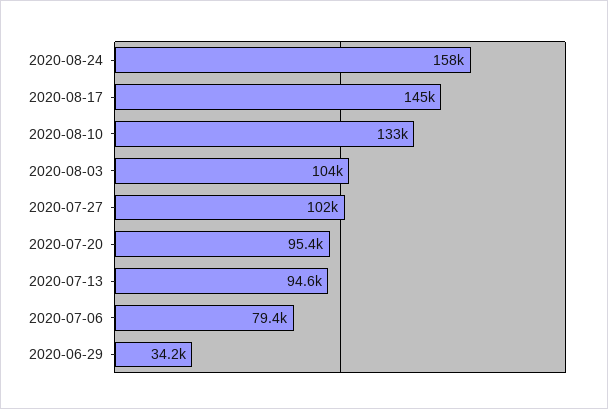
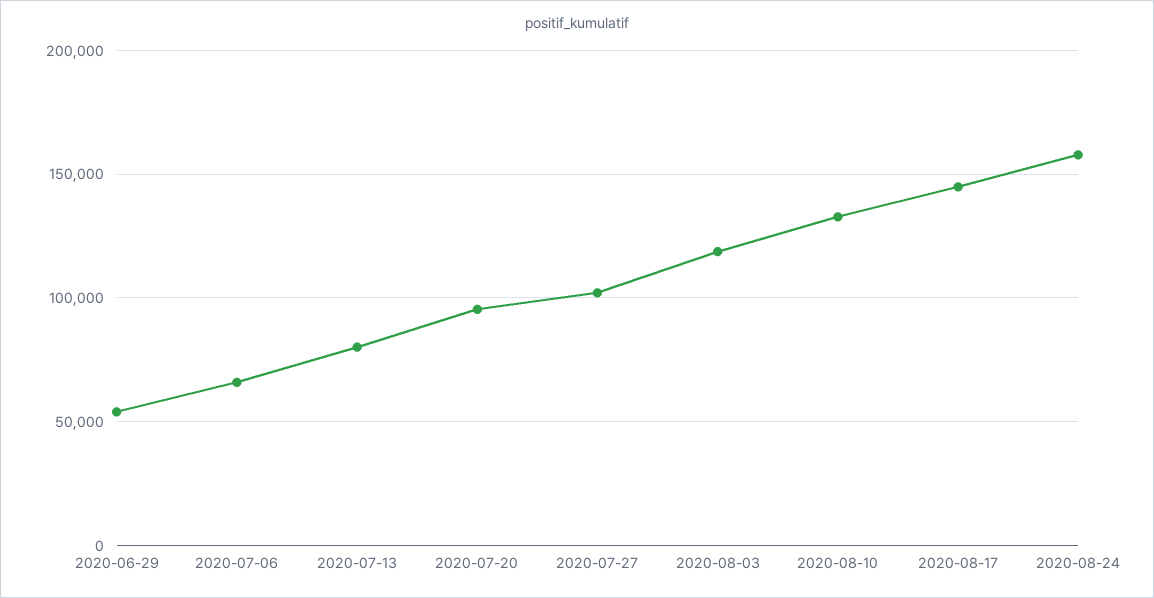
  {
    "2020-08-24": 158000,
    "2020-08-17": 145000,
    "2020-08-10": 133000,
-   "2020-08-03": 104000,
+   "2020-08-03": 120000,
    "2020-07-27": 102000,
    "2020-07-20": 95400,
-   "2020-07-13": 94600,
+   "2020-07-13": 80000,
-   "2020-07-06": 79400,
+   "2020-07-06": 65000,
-   "2020-06-29": 34200
+   "2020-06-29": 55000
  }

